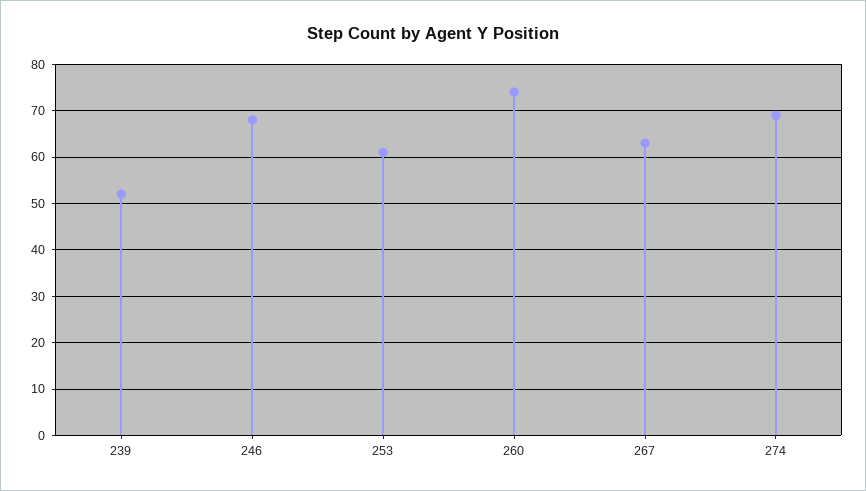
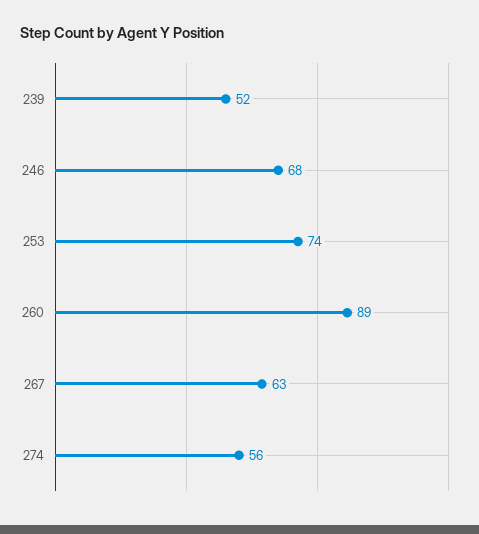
  {
    "239": 52,
    "246": 68,
-   "253": 60,
+   "253": 74,
-   "260": 75,
+   "260": 89,
    "267": 63,
-   "274": 70
+   "274": 56
  }

